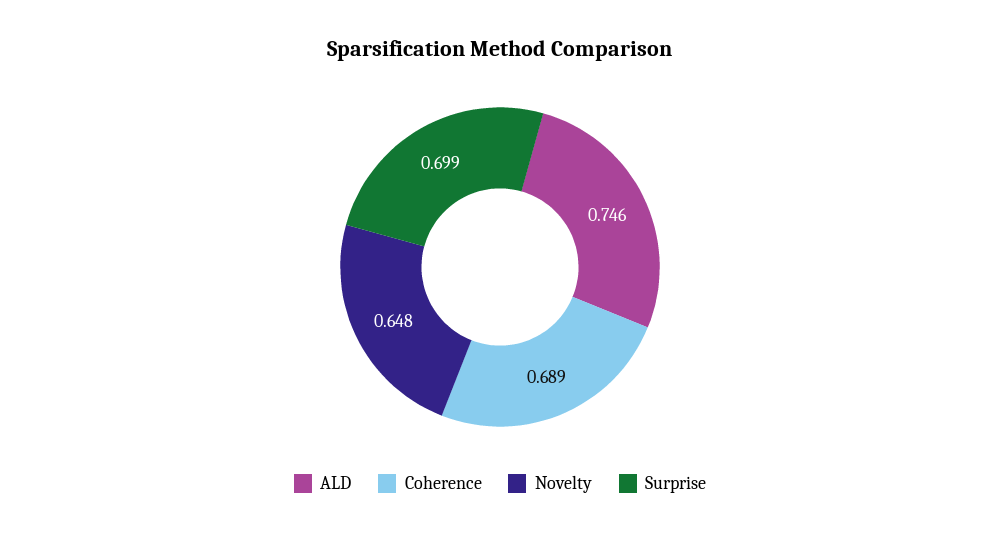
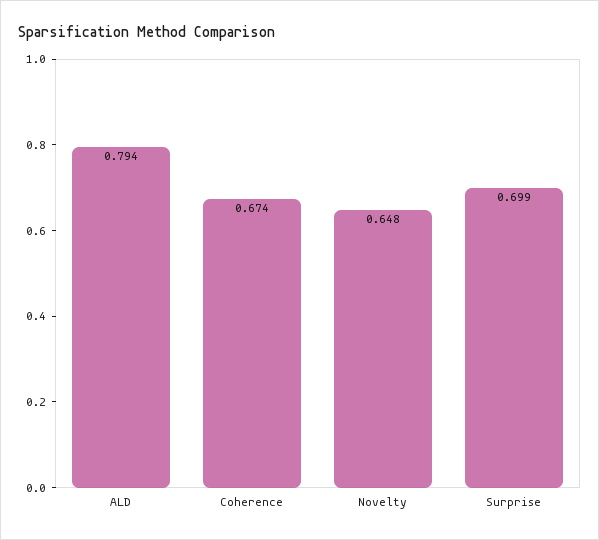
  {
-   "ALD": 0.746,
+   "ALD": 0.794,
-   "Coherence": 0.689,
+   "Coherence": 0.674,
    "Novelty": 0.648,
    "Surprise": 0.699
  }

